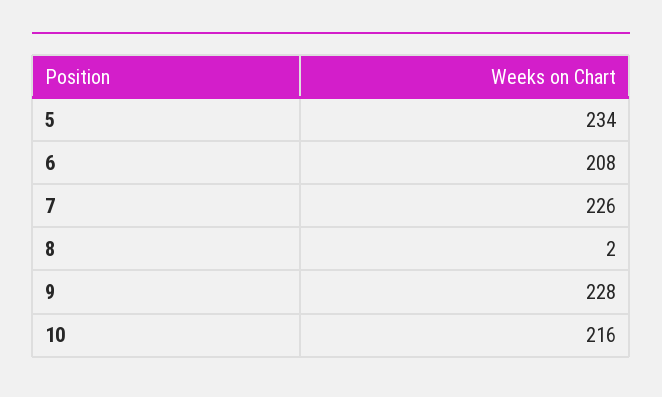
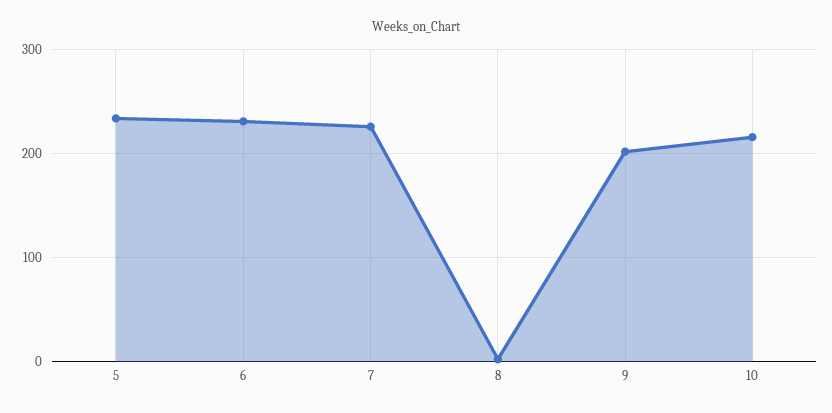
  {
    "5": 234,
-   "6": 208,
+   "6": 230,
    "7": 226,
    "8": 2,
-   "9": 228,
+   "9": 200,
    "10": 216
  }

